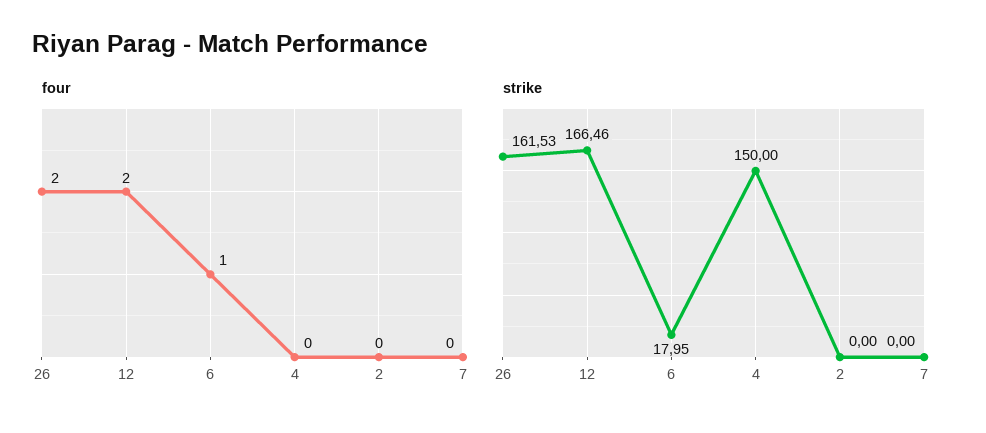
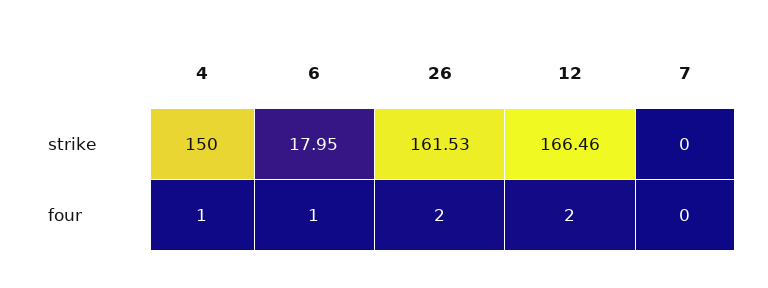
  {
    "four": {
      "26": 2,
      "12": 2,
      "6": 1,
-     "4": 0,
+     "4": 1,
-     "2": 0,
      "7": 0
    },
    "strike": {
      "26": 161.53,
      "12": 166.46,
      "6": 17.95,
      "4": 150,
-     "2": 0,
      "7": 0
    }
  }

